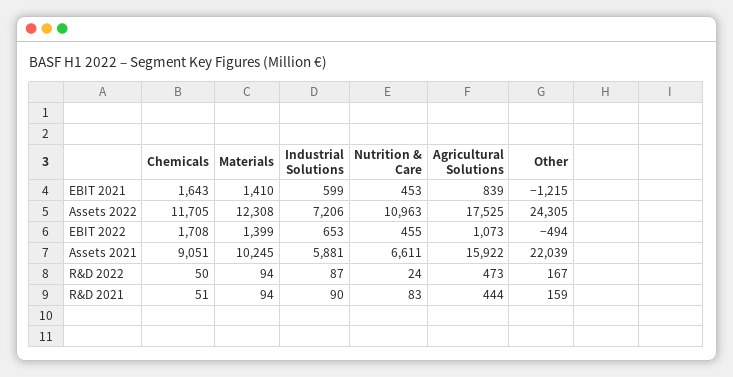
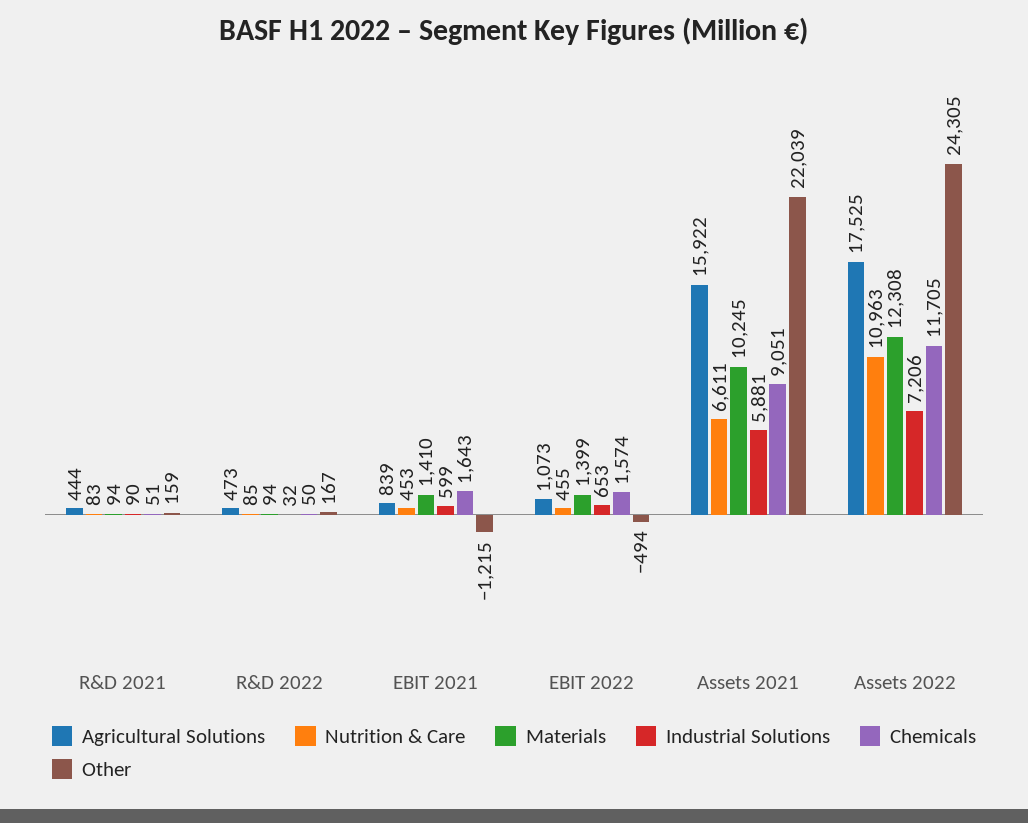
  {
    "Chemicals": {
      "EBIT 2021": 1643,
      "Assets 2022": 11705,
-     "EBIT 2022": 1708,
+     "EBIT 2022": 1574,
      "Assets 2021": 9051,
      "R&D 2022": 50,
      "R&D 2021": 51
    },
    "Materials": {
      "EBIT 2021": 1410,
      "Assets 2022": 12308,
      "EBIT 2022": 1399,
      "Assets 2021": 10245,
      "R&D 2022": 94,
      "R&D 2021": 94
    },
    "Industrial Solutions": {
      "EBIT 2021": 599,
      "Assets 2022": 7206,
      "EBIT 2022": 653,
      "Assets 2021": 5881,
-     "R&D 2022": 87,
+     "R&D 2022": 32,
      "R&D 2021": 90
    },
    "Nutrition & Care": {
      "EBIT 2021": 453,
      "Assets 2022": 10963,
      "EBIT 2022": 455,
      "Assets 2021": 6611,
-     "R&D 2022": 24,
+     "R&D 2022": 85,
      "R&D 2021": 83
    },
    "Agricultural Solutions": {
      "EBIT 2021": 839,
      "Assets 2022": 17525,
      "EBIT 2022": 1073,
      "Assets 2021": 15922,
      "R&D 2022": 473,
      "R&D 2021": 444
    },
    "Other": {
      "EBIT 2021": -1215,
      "Assets 2022": 24305,
      "EBIT 2022": -494,
      "Assets 2021": 22039,
      "R&D 2022": 167,
      "R&D 2021": 159
    }
  }

